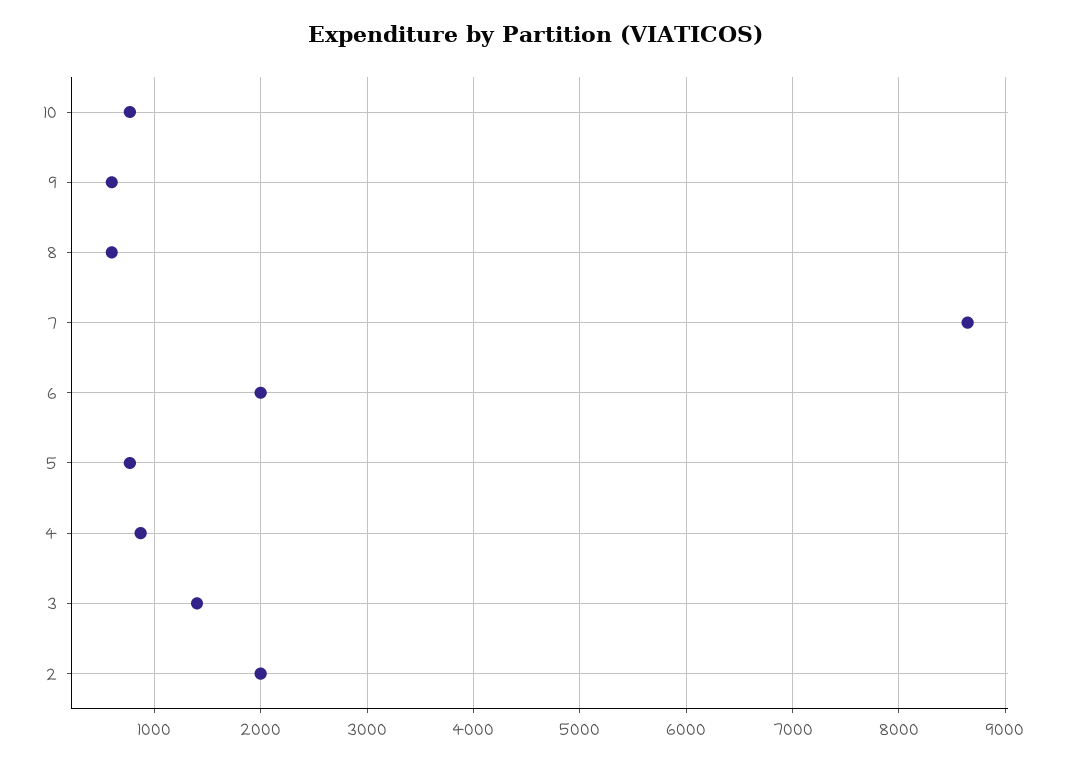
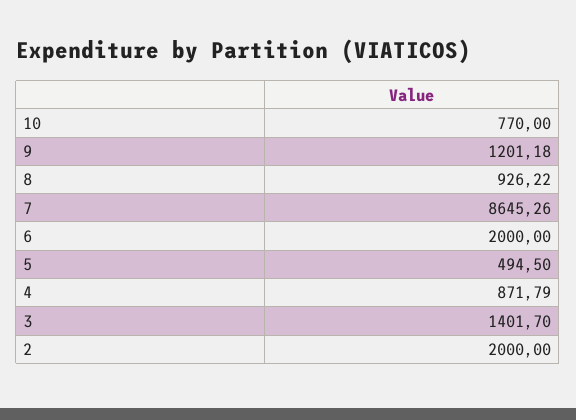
  {
    "10": 770,
-   "9": 600,
+   "9": 1201.18,
-   "8": 600,
+   "8": 926.22,
    "7": 8645.26,
    "6": 2000,
-   "5": 800,
+   "5": 494.5,
    "4": 871.79,
    "3": 1401.7,
    "2": 2000
  }

